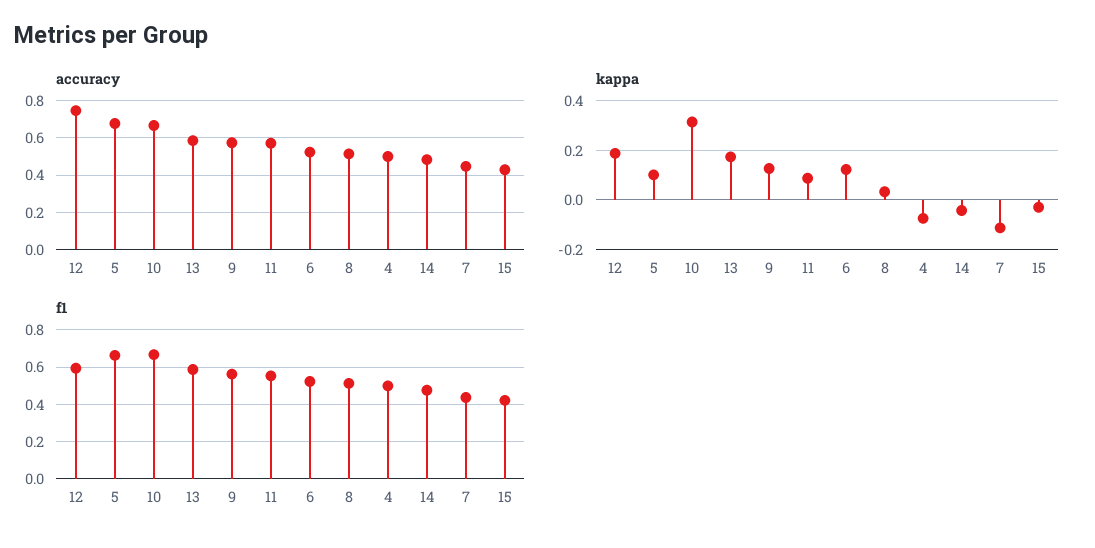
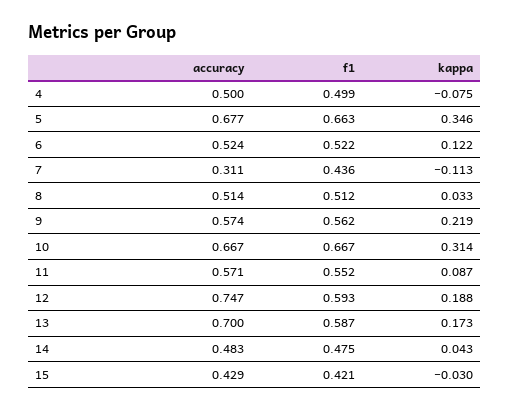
  {
    "accuracy": {
      "12": 0.747,
      "5": 0.677,
      "10": 0.667,
-     "13": 0.6,
+     "13": 0.7,
      "9": 0.574,
      "11": 0.571,
      "6": 0.524,
      "8": 0.514,
      "4": 0.5,
      "14": 0.483,
-     "7": 0.45,
+     "7": 0.311,
      "15": 0.429
    },
    "kappa": {
      "12": 0.188,
-     "5": 0.1,
+     "5": 0.346,
      "10": 0.314,
      "13": 0.173,
-     "9": 0.125,
+     "9": 0.219,
      "11": 0.087,
      "6": 0.122,
      "8": 0.033,
      "4": -0.075,
-     "14": -0.05,
+     "14": 0.043,
      "7": -0.113,
      "15": -0.03
    },
    "f1": {
      "12": 0.593,
      "5": 0.663,
      "10": 0.667,
      "13": 0.587,
      "9": 0.562,
      "11": 0.552,
      "6": 0.522,
      "8": 0.512,
      "4": 0.499,
      "14": 0.475,
      "7": 0.436,
      "15": 0.421
    }
  }

